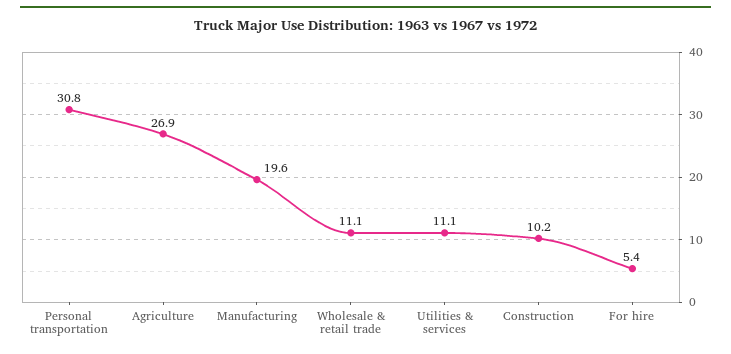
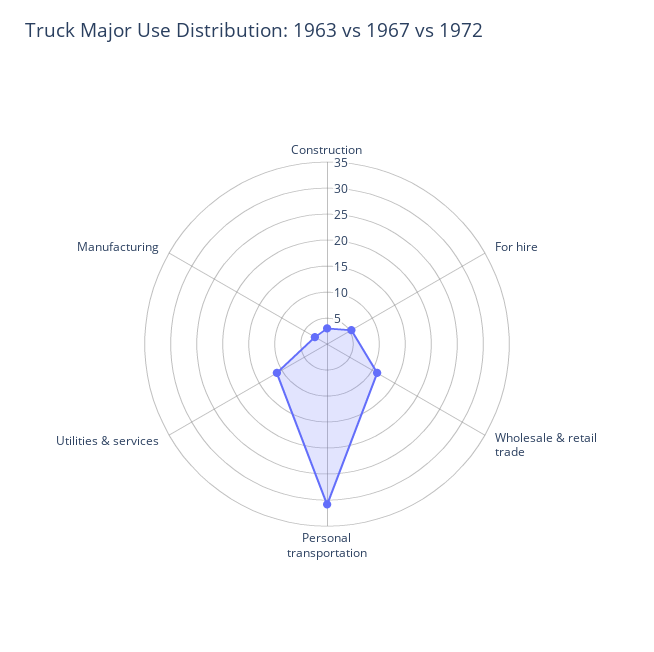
  {
    "Personal transportation": 30.8,
-   "Agriculture": 26.9,
-   "Manufacturing": 19.6,
+   "Manufacturing": 2.5,
    "Wholesale & retail trade": 11.1,
    "Utilities & services": 11.1,
-   "Construction": 10.2,
+   "Construction": 2.5,
    "For hire": 5.4
  }

